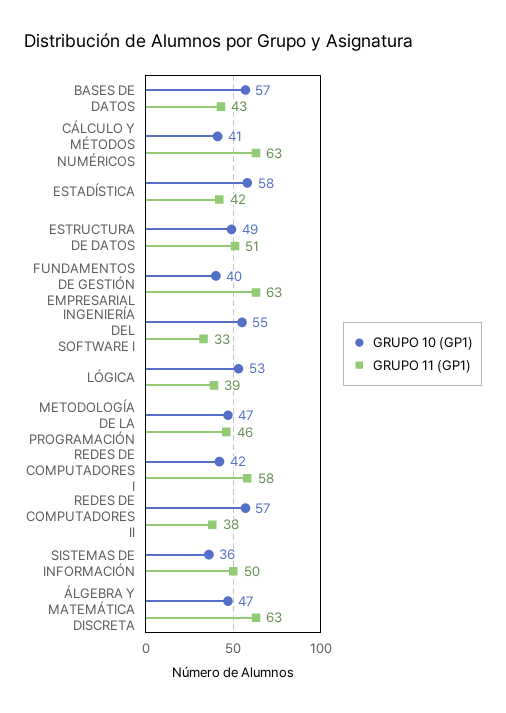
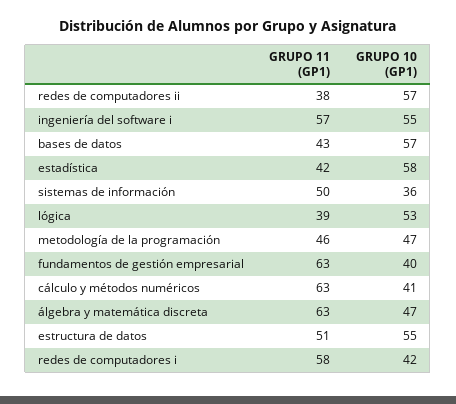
  {
    "GRUPO 10 (GP1)": {
      "BASES DE DATOS": 57,
      "CÁLCULO Y MÉTODOS NUMÉRICOS": 41,
      "ESTADÍSTICA": 58,
-     "ESTRUCTURA DE DATOS": 49,
+     "ESTRUCTURA DE DATOS": 55,
      "FUNDAMENTOS DE GESTIÓN EMPRESARIAL": 40,
      "INGENIERÍA DEL SOFTWARE I": 55,
      "LÓGICA": 53,
      "METODOLOGÍA DE LA PROGRAMACIÓN": 47,
      "REDES DE COMPUTADORES I": 42,
      "REDES DE COMPUTADORES II": 57,
      "SISTEMAS DE INFORMACIÓN": 36,
      "ÁLGEBRA Y MATEMÁTICA DISCRETA": 47
    },
    "GRUPO 11 (GP1)": {
      "BASES DE DATOS": 43,
      "CÁLCULO Y MÉTODOS NUMÉRICOS": 63,
      "ESTADÍSTICA": 42,
      "ESTRUCTURA DE DATOS": 51,
      "FUNDAMENTOS DE GESTIÓN EMPRESARIAL": 63,
-     "INGENIERÍA DEL SOFTWARE I": 33,
+     "INGENIERÍA DEL SOFTWARE I": 57,
      "LÓGICA": 39,
      "METODOLOGÍA DE LA PROGRAMACIÓN": 46,
      "REDES DE COMPUTADORES I": 58,
      "REDES DE COMPUTADORES II": 38,
      "SISTEMAS DE INFORMACIÓN": 50,
      "ÁLGEBRA Y MATEMÁTICA DISCRETA": 63
    }
  }

